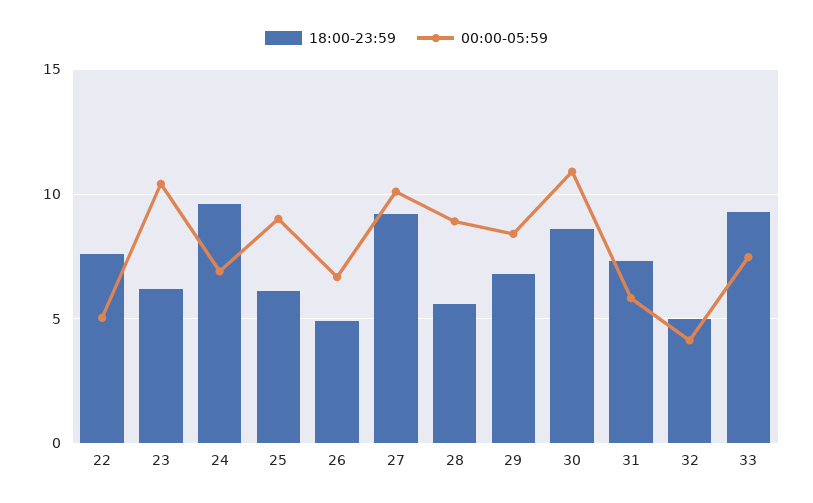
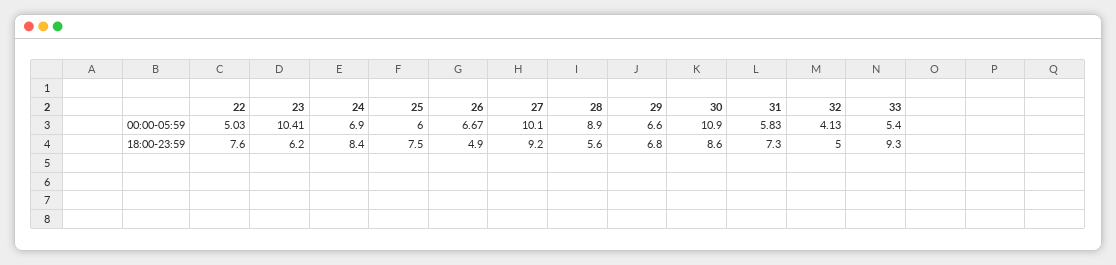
  {
    "18:00-23:59": {
      "22": 7.6,
      "23": 6.2,
-     "24": 9.5,
+     "24": 8.4,
-     "25": 6,
+     "25": 7.5,
      "26": 4.9,
      "27": 9.2,
      "28": 5.6,
      "29": 6.8,
      "30": 8.6,
      "31": 7.3,
      "32": 5,
      "33": 9.3
    },
    "00:00-05:59": {
      "22": 5.03,
      "23": 10.41,
      "24": 6.9,
-     "25": 9,
+     "25": 6,
      "26": 6.67,
      "27": 10.1,
      "28": 8.9,
-     "29": 8.5,
+     "29": 6.6,
      "30": 10.9,
      "31": 5.83,
      "32": 4.13,
-     "33": 7.5
+     "33": 5.4
    }
  }

